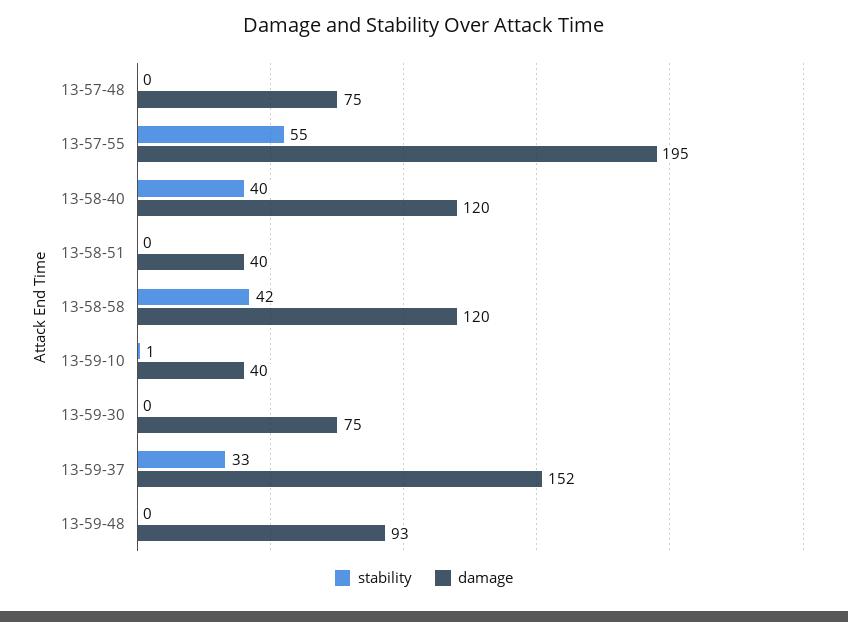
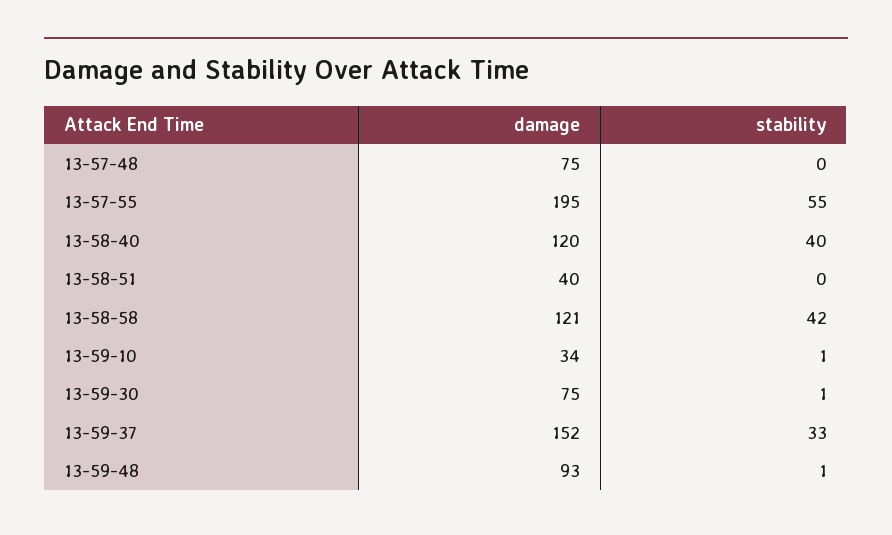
  {
    "stability": {
      "13-57-48": 0,
      "13-57-55": 55,
      "13-58-40": 40,
      "13-58-51": 0,
      "13-58-58": 42,
      "13-59-10": 1,
-     "13-59-30": 0,
+     "13-59-30": 1,
      "13-59-37": 33,
-     "13-59-48": 0
+     "13-59-48": 1
    },
    "damage": {
      "13-57-48": 75,
      "13-57-55": 195,
      "13-58-40": 120,
      "13-58-51": 40,
-     "13-58-58": 120,
+     "13-58-58": 121,
-     "13-59-10": 40,
+     "13-59-10": 34,
      "13-59-30": 75,
      "13-59-37": 152,
      "13-59-48": 93
    }
  }

